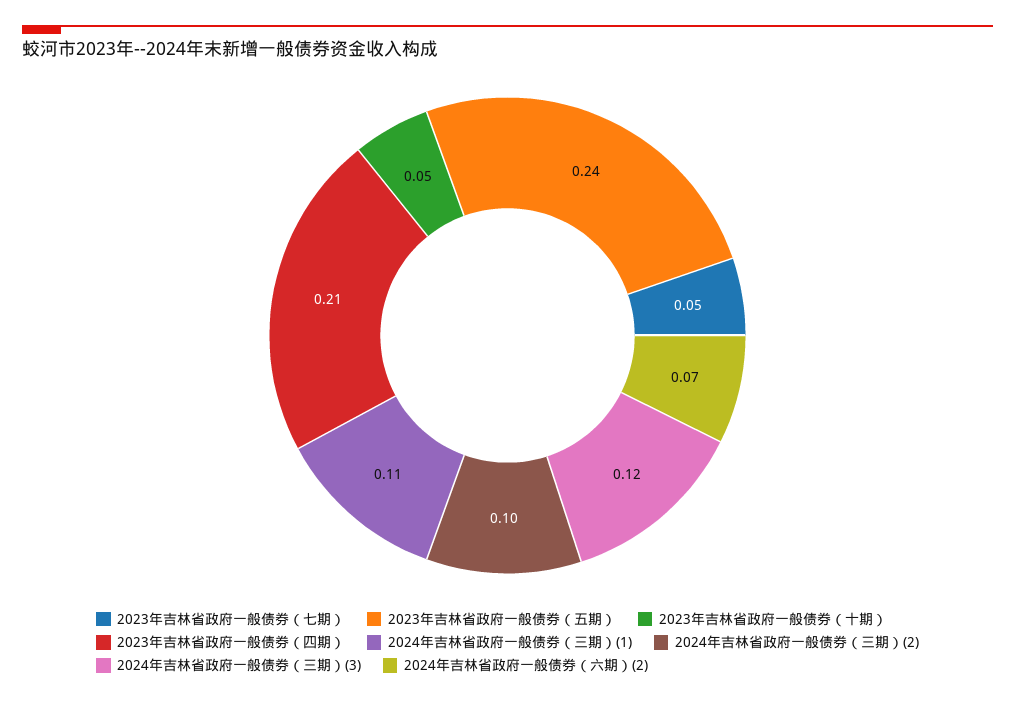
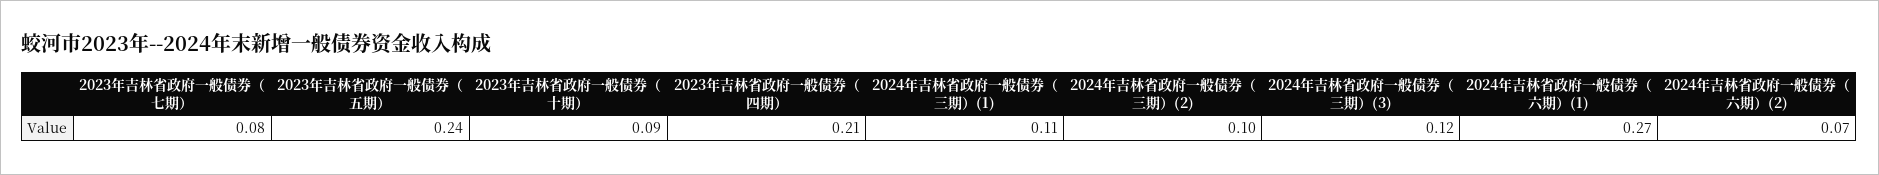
  {
-   "2023年吉林省政府一般债券（七期）": 0.05,
+   "2023年吉林省政府一般债券（七期）": 0.08,
    "2023年吉林省政府一般债券（五期）": 0.24,
-   "2023年吉林省政府一般债券（十期）": 0.05,
+   "2023年吉林省政府一般债券（十期）": 0.09,
    "2023年吉林省政府一般债券（四期）": 0.21,
    "2024年吉林省政府一般债券（三期）(1)": 0.11,
    "2024年吉林省政府一般债券（三期）(2)": 0.1,
    "2024年吉林省政府一般债券（三期）(3)": 0.12,
-   "2024年吉林省政府一般债券（六期）(2)": 0.07
+   "2024年吉林省政府一般债券（六期）(2)": 0.07,
+   "2024年吉林省政府一般债券（六期）(1)": 0.27
  }

